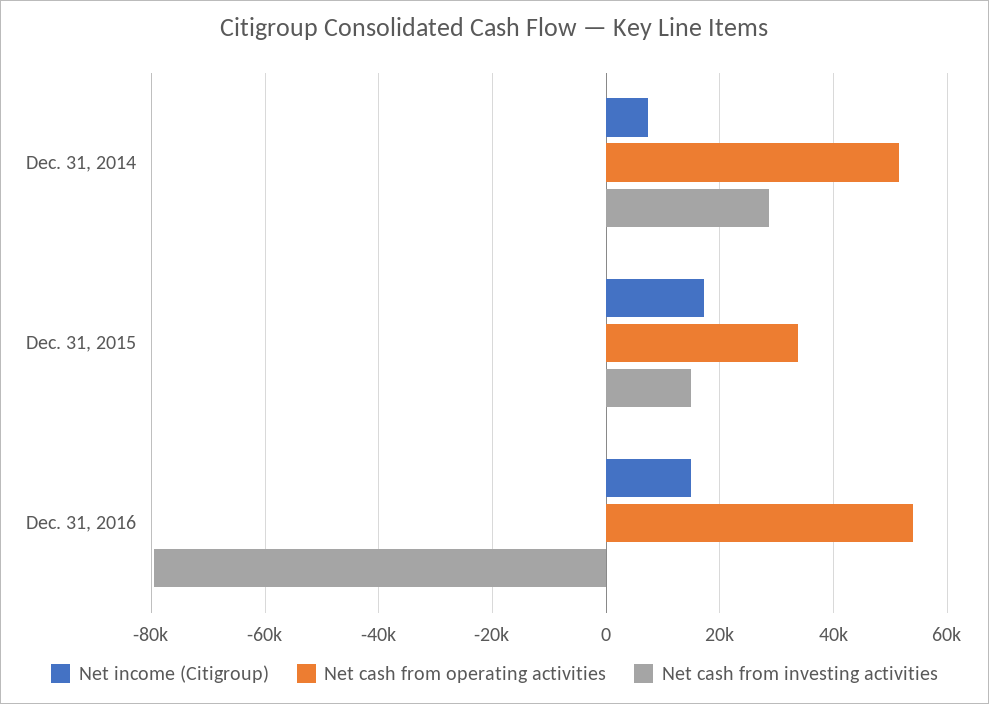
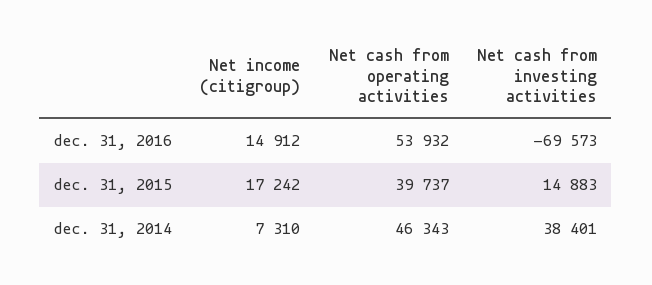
  {
    "Net income (Citigroup)": {
      "Dec. 31, 2014": 7310,
      "Dec. 31, 2015": 17242,
      "Dec. 31, 2016": 14912
    },
    "Net cash from operating activities": {
-     "Dec. 31, 2014": 52000,
+     "Dec. 31, 2014": 46343,
-     "Dec. 31, 2015": 34000,
+     "Dec. 31, 2015": 39737,
      "Dec. 31, 2016": 53932
    },
    "Net cash from investing activities": {
-     "Dec. 31, 2014": 28000,
+     "Dec. 31, 2014": 38401,
      "Dec. 31, 2015": 14883,
-     "Dec. 31, 2016": -80000
+     "Dec. 31, 2016": -69573
    }
  }

